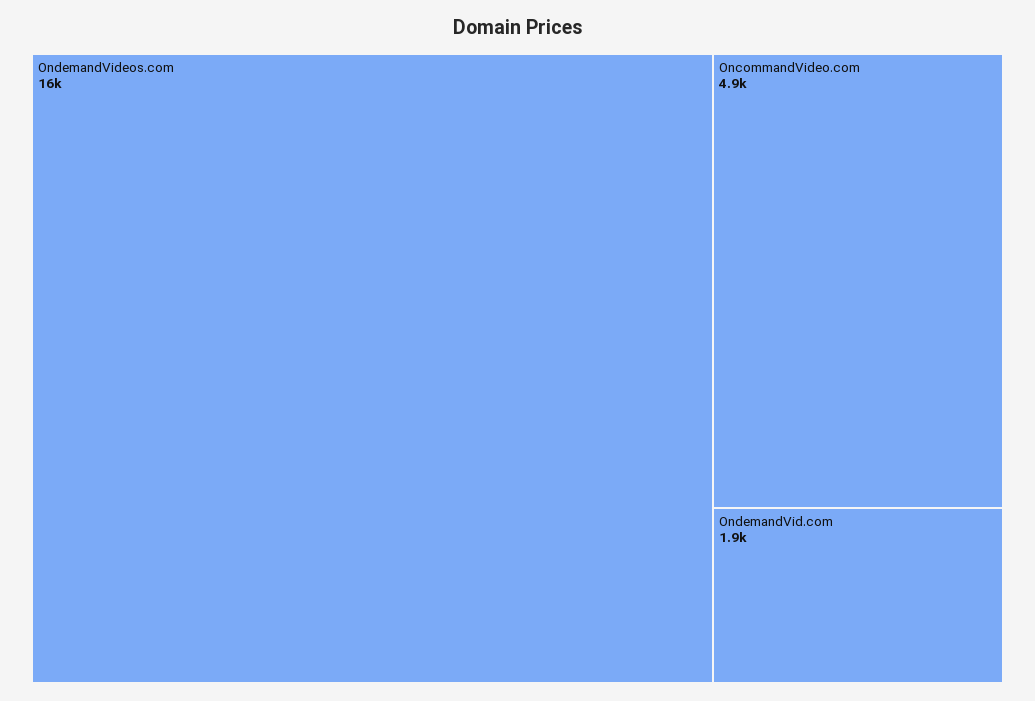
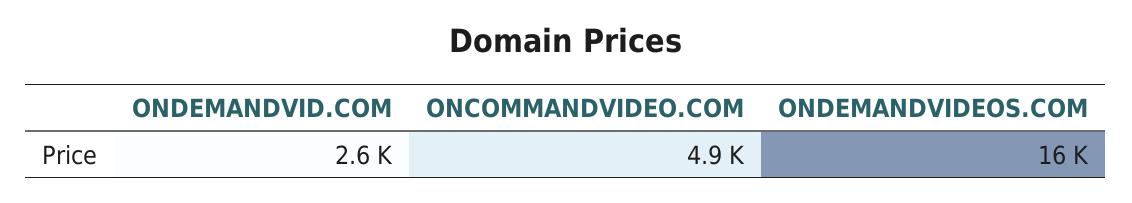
  {
    "OndemandVideos.com": 16000,
    "OncommandVideo.com": 4900,
-   "OndemandVid.com": 1900
+   "OndemandVid.com": 2600
  }

